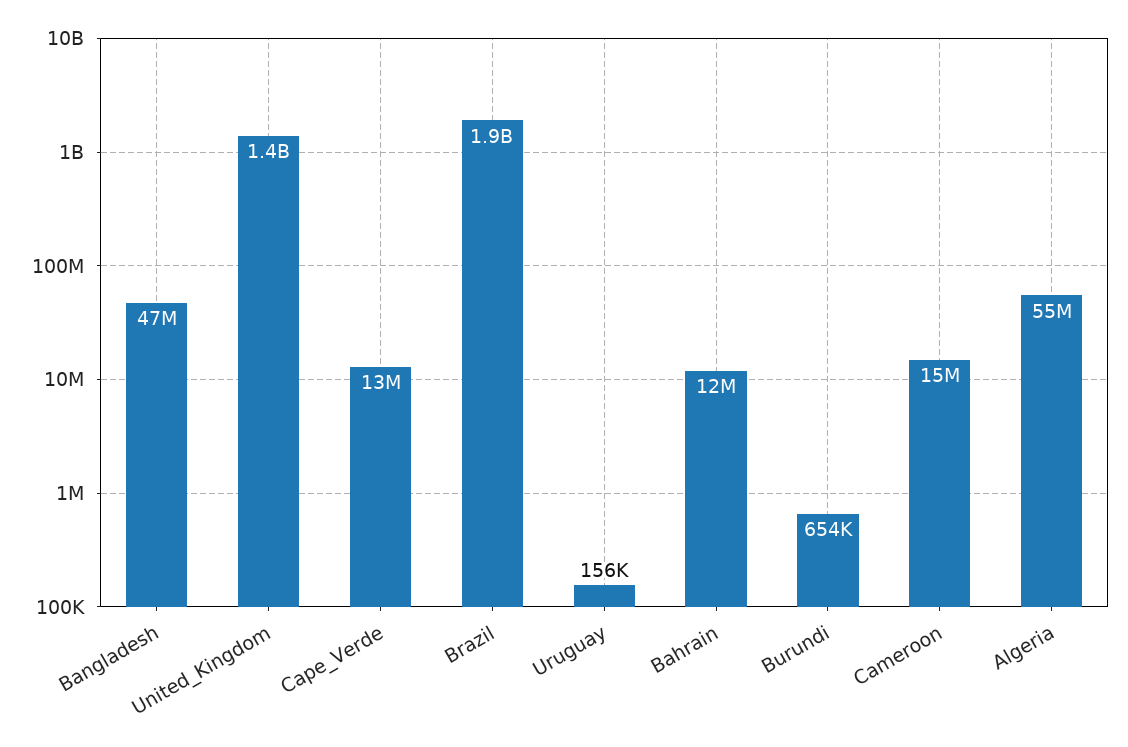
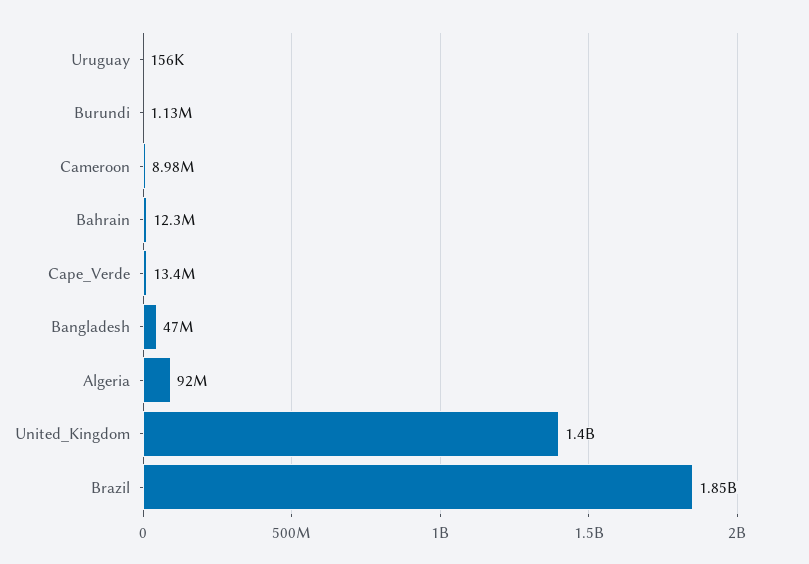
  {
    "Bangladesh": 47000000,
    "United_Kingdom": 1400000000,
    "Cape_Verde": 13400000,
    "Brazil": 1850000000,
    "Uruguay": 156000,
    "Bahrain": 12300000,
-   "Burundi": 654000,
+   "Burundi": 1130000,
-   "Cameroon": 15000000,
+   "Cameroon": 8980000,
-   "Algeria": 55000000
+   "Algeria": 92000000
  }

